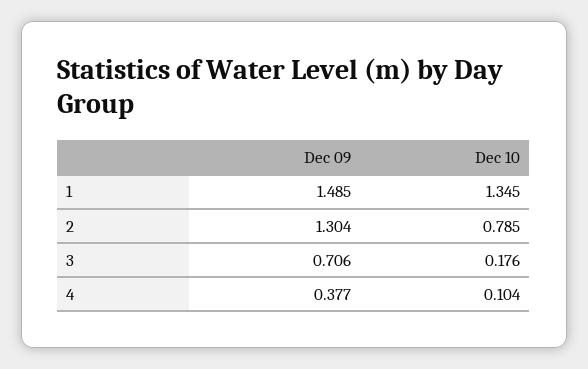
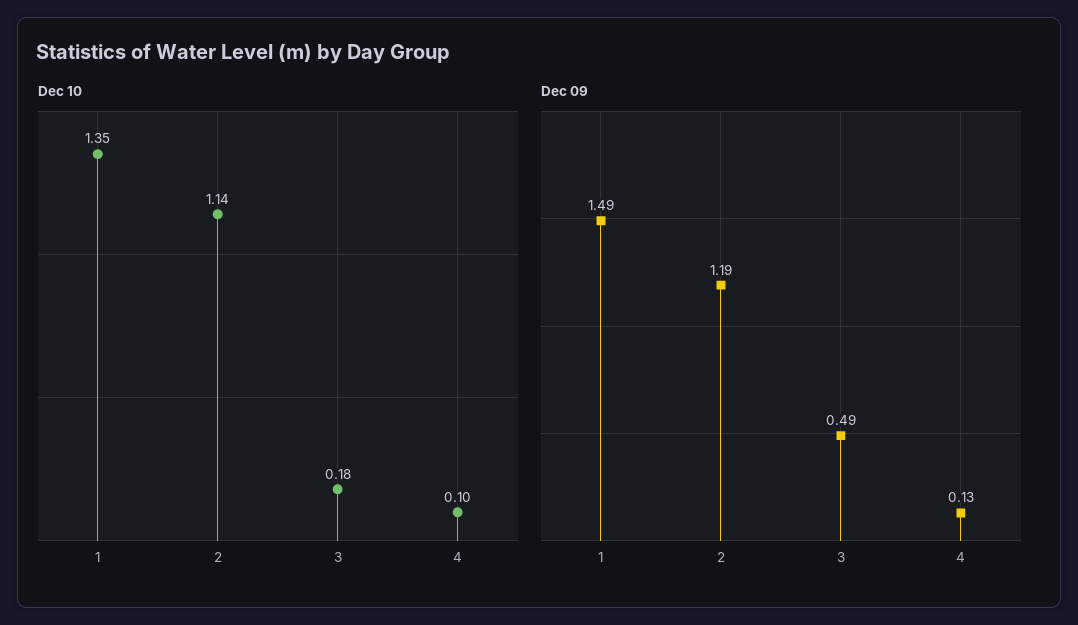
  {
    "Dec 09": {
      "1": 1.485,
-     "2": 1.304,
+     "2": 1.19,
-     "3": 0.706,
+     "3": 0.49,
-     "4": 0.377
+     "4": 0.13
    },
    "Dec 10": {
      "1": 1.345,
-     "2": 0.785,
+     "2": 1.14,
      "3": 0.176,
      "4": 0.104
    }
  }

